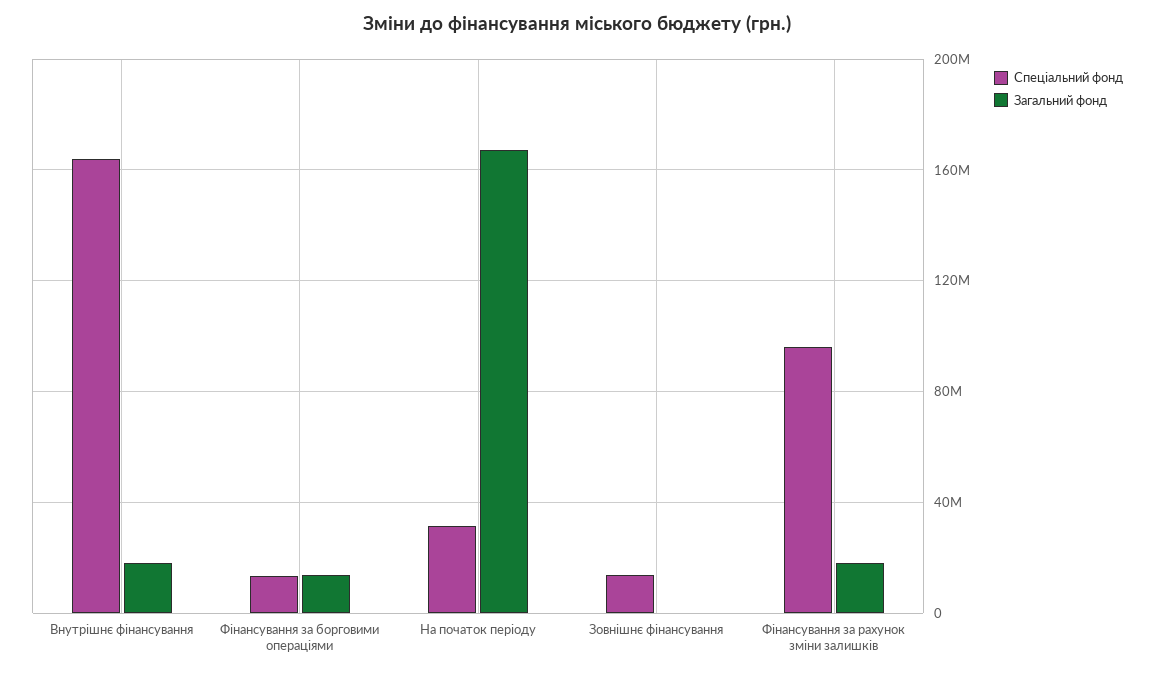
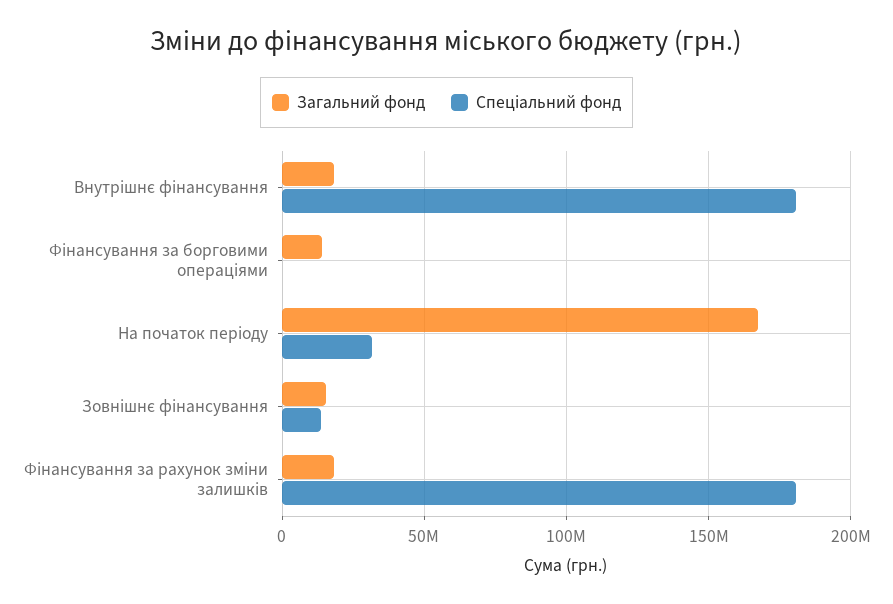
  {
    "Спеціальний фонд": {
-     "Внутрішнє фінансування": 165000000,
+     "Внутрішнє фінансування": 180000000,
-     "Фінансування за борговими операціями": 15000000,
+     "Фінансування за борговими операціями": 0,
      "На початок періоду": 30000000,
      "Зовнішнє фінансування": 15000000,
-     "Фінансування за рахунок зміни залишків": 95000000
+     "Фінансування за рахунок зміни залишків": 180000000
    },
    "Загальний фонд": {
      "Внутрішнє фінансування": 20000000,
      "Фінансування за борговими операціями": 15000000,
      "На початок періоду": 165000000,
-     "Зовнішнє фінансування": 0,
+     "Зовнішнє фінансування": 15000000,
      "Фінансування за рахунок зміни залишків": 20000000
    }
  }

